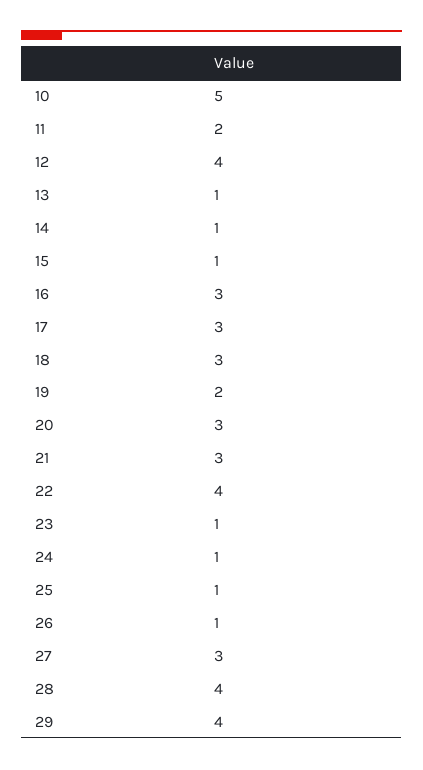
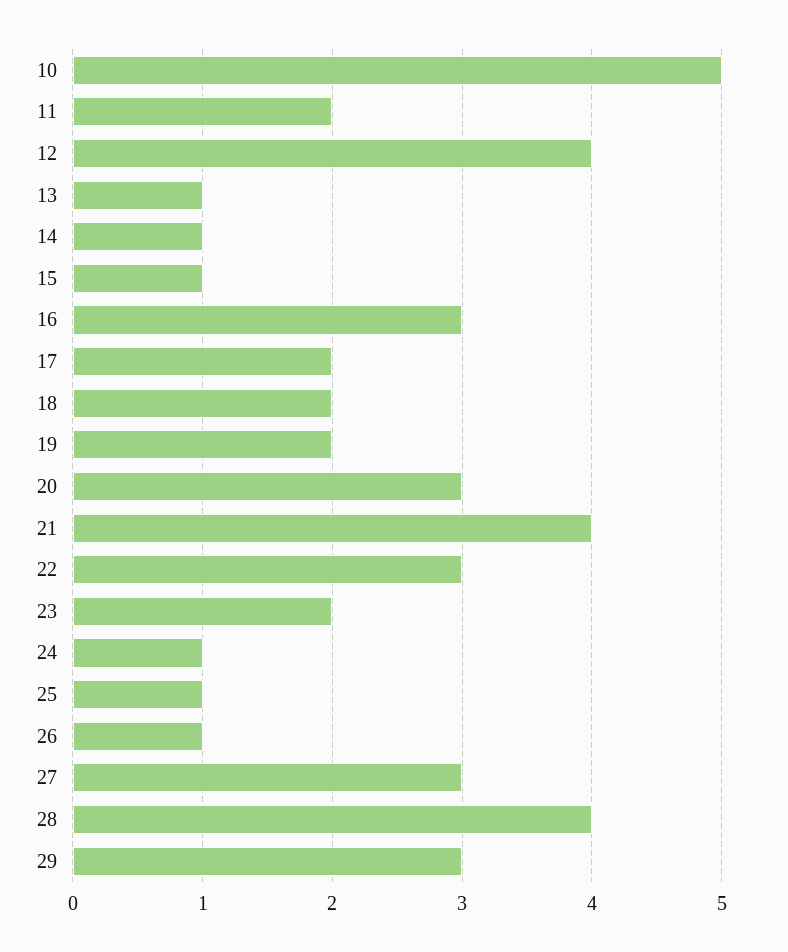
  {
    "10": 5,
    "11": 2,
    "12": 4,
    "13": 1,
    "14": 1,
    "15": 1,
    "16": 3,
-   "17": 3,
+   "17": 2,
-   "18": 3,
+   "18": 2,
    "19": 2,
    "20": 3,
-   "21": 3,
+   "21": 4,
-   "22": 4,
+   "22": 3,
-   "23": 1,
+   "23": 2,
    "24": 1,
    "25": 1,
    "26": 1,
    "27": 3,
    "28": 4,
-   "29": 4
+   "29": 3
  }

